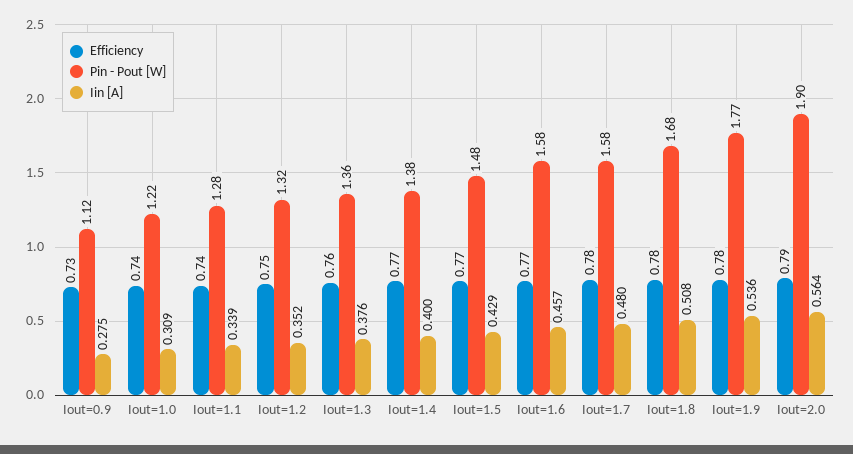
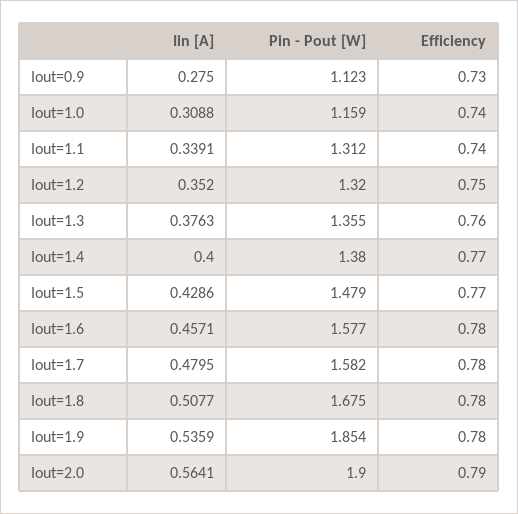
  {
    "Efficiency": {
      "Iout=0.9": 0.73,
      "Iout=1.0": 0.74,
      "Iout=1.1": 0.74,
      "Iout=1.2": 0.75,
      "Iout=1.3": 0.76,
      "Iout=1.4": 0.77,
      "Iout=1.5": 0.77,
-     "Iout=1.6": 0.77,
+     "Iout=1.6": 0.78,
      "Iout=1.7": 0.78,
      "Iout=1.8": 0.78,
      "Iout=1.9": 0.78,
      "Iout=2.0": 0.79
    },
    "Pin - Pout [W]": {
      "Iout=0.9": 1.123,
-     "Iout=1.0": 1.22,
+     "Iout=1.0": 1.159,
-     "Iout=1.1": 1.28,
+     "Iout=1.1": 1.312,
      "Iout=1.2": 1.32,
      "Iout=1.3": 1.355,
      "Iout=1.4": 1.38,
      "Iout=1.5": 1.479,
      "Iout=1.6": 1.577,
      "Iout=1.7": 1.582,
      "Iout=1.8": 1.675,
-     "Iout=1.9": 1.77,
+     "Iout=1.9": 1.854,
      "Iout=2.0": 1.9
    },
    "Iin [A]": {
      "Iout=0.9": 0.275,
      "Iout=1.0": 0.3088,
      "Iout=1.1": 0.3391,
      "Iout=1.2": 0.352,
      "Iout=1.3": 0.3763,
      "Iout=1.4": 0.4,
      "Iout=1.5": 0.4286,
      "Iout=1.6": 0.4571,
      "Iout=1.7": 0.4795,
      "Iout=1.8": 0.5077,
      "Iout=1.9": 0.5359,
      "Iout=2.0": 0.5641
    }
  }

